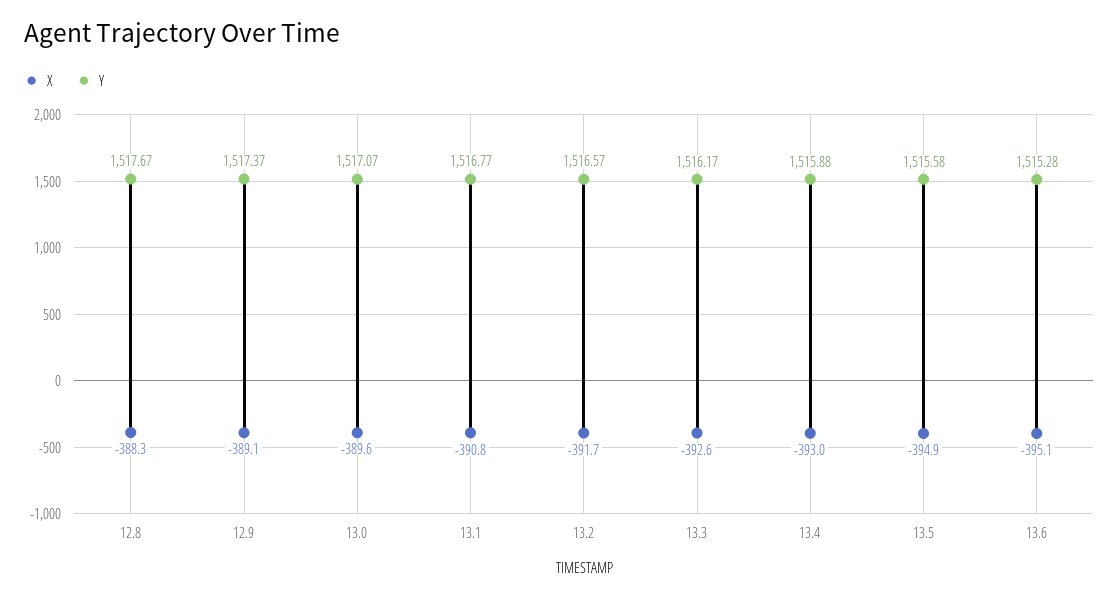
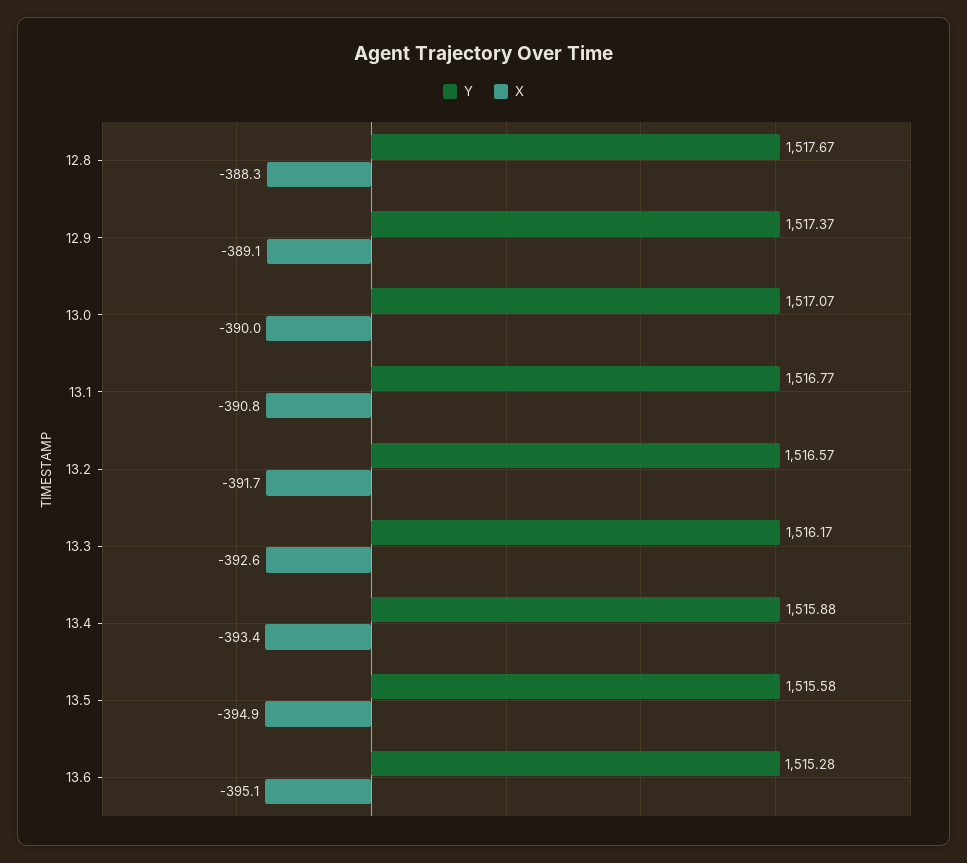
  {
    "X": {
      "12.8": -388.3,
      "12.9": -389.1,
-     "13.0": -389.6,
+     "13.0": -390,
      "13.1": -390.8,
      "13.2": -391.7,
      "13.3": -392.6,
-     "13.4": -393,
+     "13.4": -393.4,
      "13.5": -394.9,
      "13.6": -395.1
    },
    "Y": {
      "12.8": 1517.67,
      "12.9": 1517.37,
      "13.0": 1517.07,
      "13.1": 1516.77,
      "13.2": 1516.57,
      "13.3": 1516.17,
      "13.4": 1515.88,
      "13.5": 1515.58,
      "13.6": 1515.28
    }
  }

